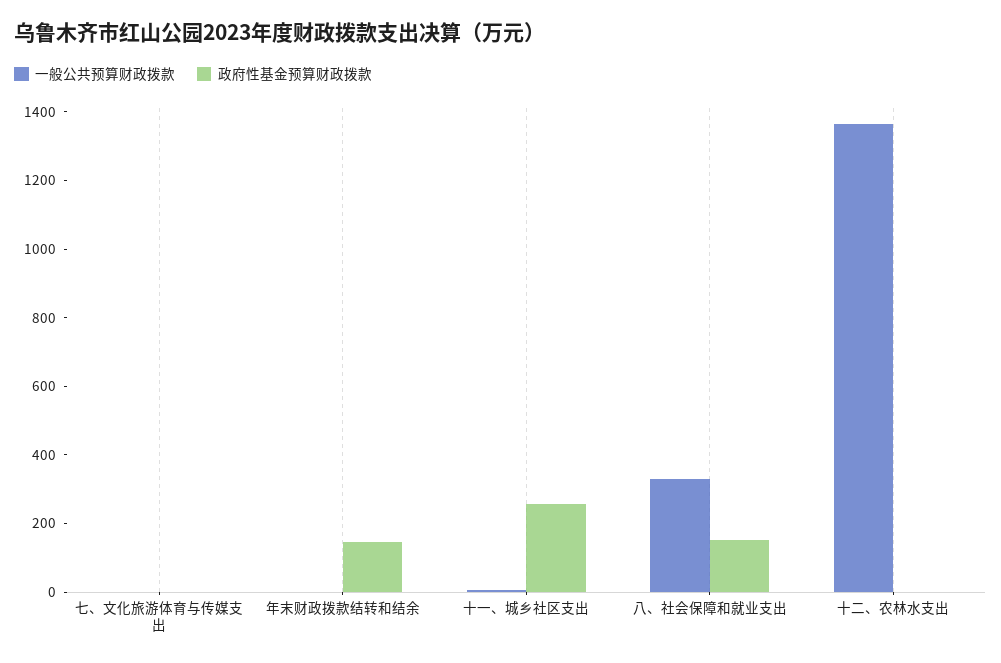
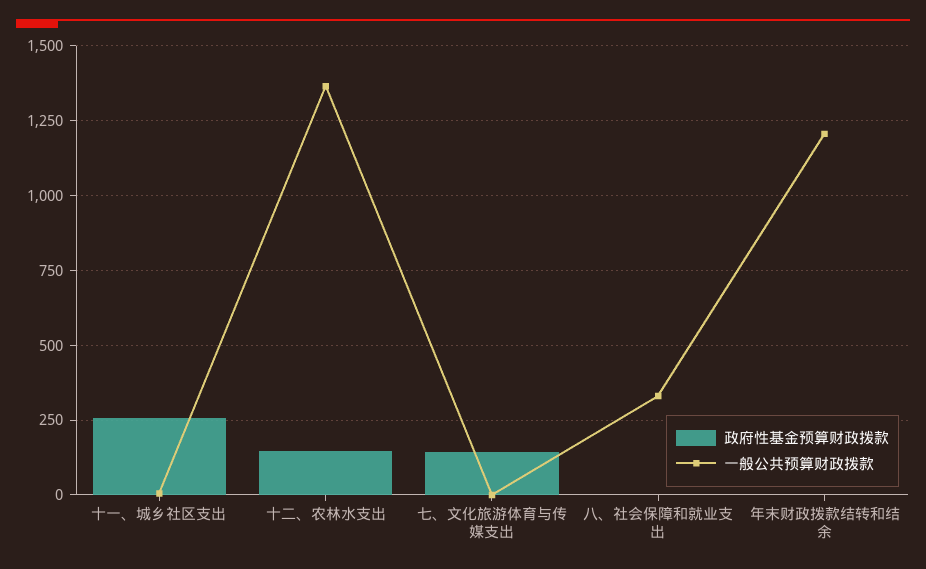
  {
    "一般公共预算财政拨款": {
      "七、文化旅游体育与传媒支出": 0,
-     "年末财政拨款结转和结余": 0,
+     "年末财政拨款结转和结余": 1200,
      "十一、城乡社区支出": 0,
      "八、社会保障和就业支出": 325,
      "十二、农林水支出": 1375
    },
    "政府性基金预算财政拨款": {
-     "七、文化旅游体育与传媒支出": 0,
+     "七、文化旅游体育与传媒支出": 150,
-     "年末财政拨款结转和结余": 150,
+     "年末财政拨款结转和结余": 0,
      "十一、城乡社区支出": 250,
-     "八、社会保障和就业支出": 150,
+     "八、社会保障和就业支出": 0,
-     "十二、农林水支出": 0
+     "十二、农林水支出": 150
    }
  }

